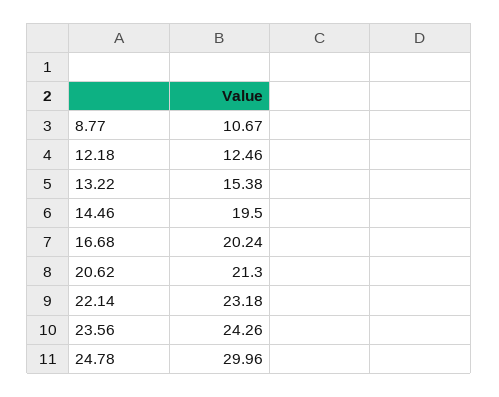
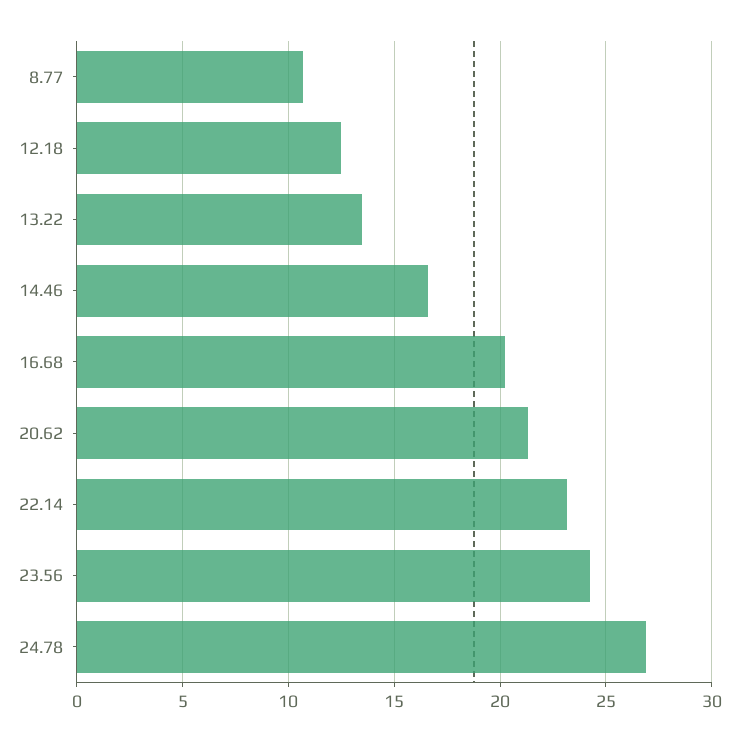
  {
    "8.77": 10.67,
    "12.18": 12.46,
-   "13.22": 15.38,
+   "13.22": 13.5,
-   "14.46": 19.5,
+   "14.46": 16.5,
    "16.68": 20.24,
    "20.62": 21.3,
    "22.14": 23.18,
    "23.56": 24.26,
-   "24.78": 29.96
+   "24.78": 27
  }

